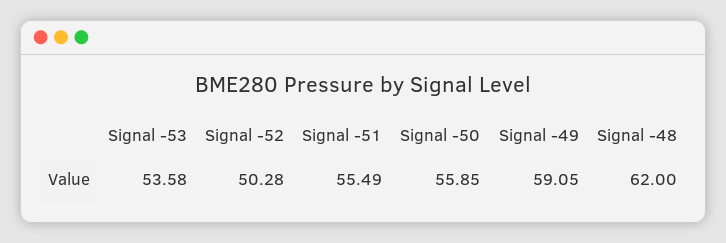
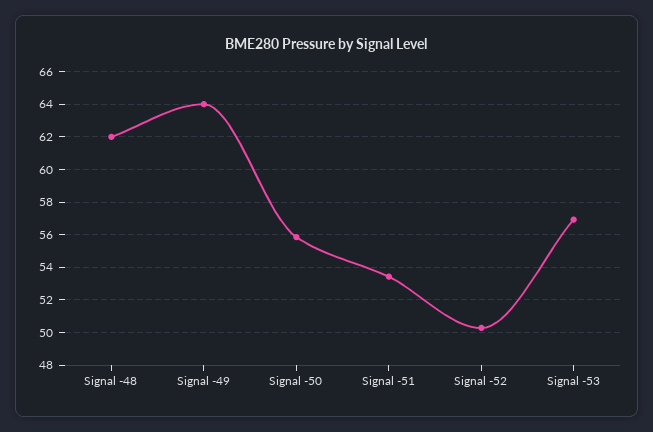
  {
-   "Signal -53": 53.58,
+   "Signal -53": 57,
    "Signal -52": 50.28,
-   "Signal -51": 55.49,
+   "Signal -51": 53.5,
    "Signal -50": 55.85,
-   "Signal -49": 59.05,
+   "Signal -49": 64,
    "Signal -48": 62
  }

